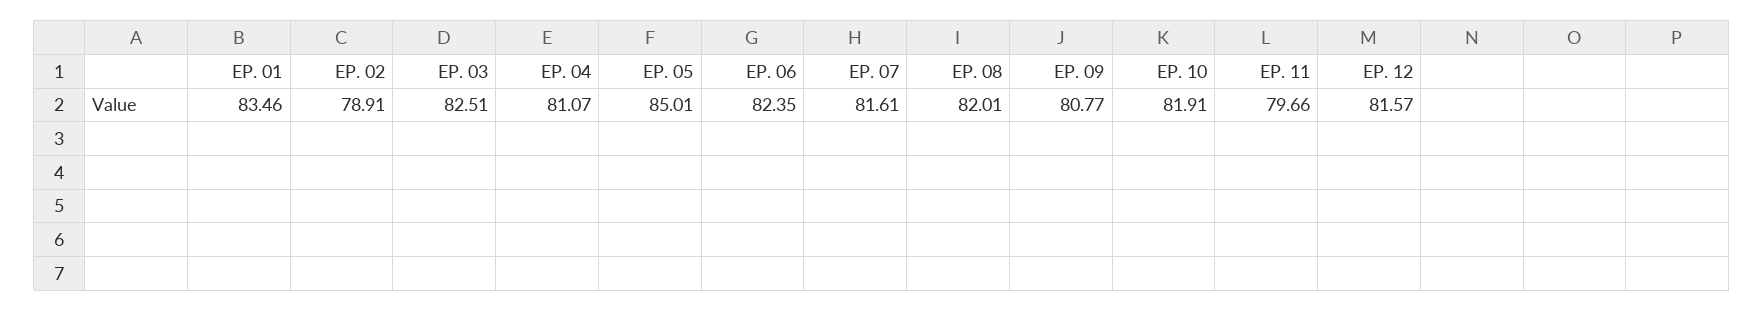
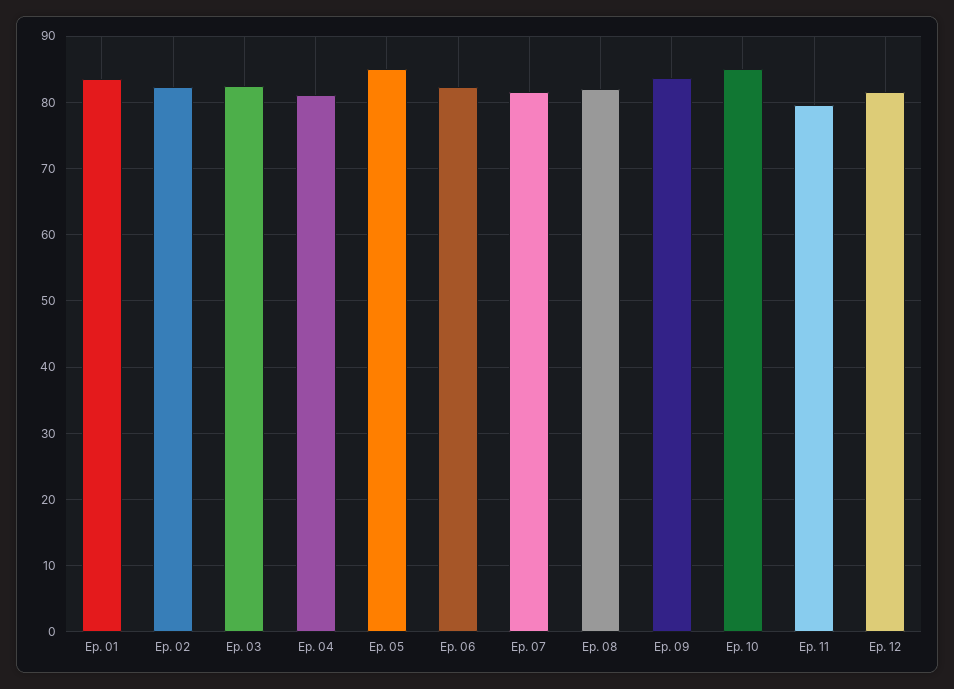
  {
    "EP. 01": 83.46,
-   "EP. 02": 78.91,
+   "EP. 02": 82,
    "EP. 03": 82.51,
    "EP. 04": 81.07,
    "EP. 05": 85.01,
    "EP. 06": 82.35,
    "EP. 07": 81.61,
    "EP. 08": 82.01,
-   "EP. 09": 80.77,
+   "EP. 09": 84,
-   "EP. 10": 81.91,
+   "EP. 10": 85,
    "EP. 11": 79.66,
    "EP. 12": 81.57
  }

